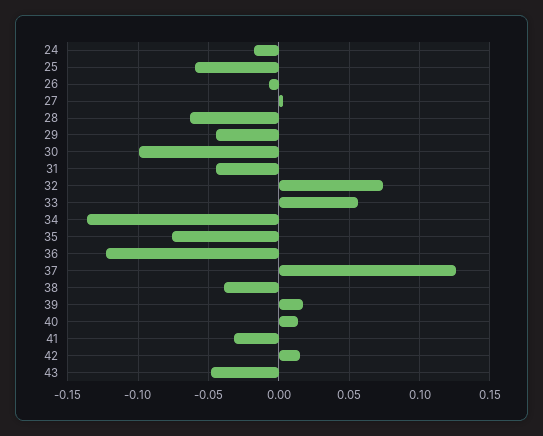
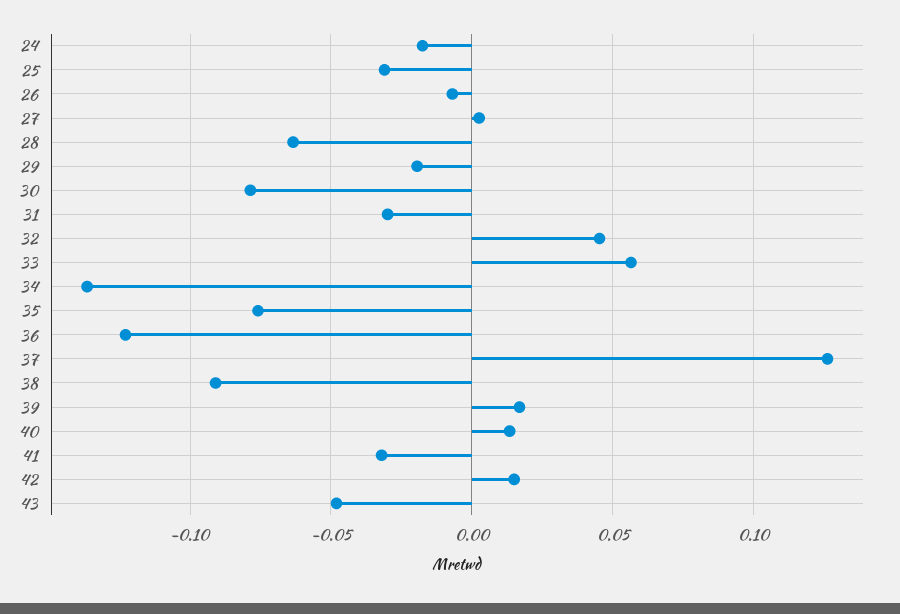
  {
    "24": -0.02,
-   "25": -0.06,
+   "25": -0.03,
    "26": -0.005,
    "27": 0.005,
    "28": -0.065,
-   "29": -0.045,
+   "29": -0.02,
-   "30": -0.1,
+   "30": -0.08,
-   "31": -0.045,
+   "31": -0.03,
-   "32": 0.075,
+   "32": 0.045,
    "33": 0.055,
    "34": -0.135,
    "35": -0.075,
    "36": -0.125,
    "37": 0.125,
-   "38": -0.04,
+   "38": -0.09,
    "39": 0.015,
    "40": 0.015,
    "41": -0.03,
    "42": 0.015,
    "43": -0.05
  }

